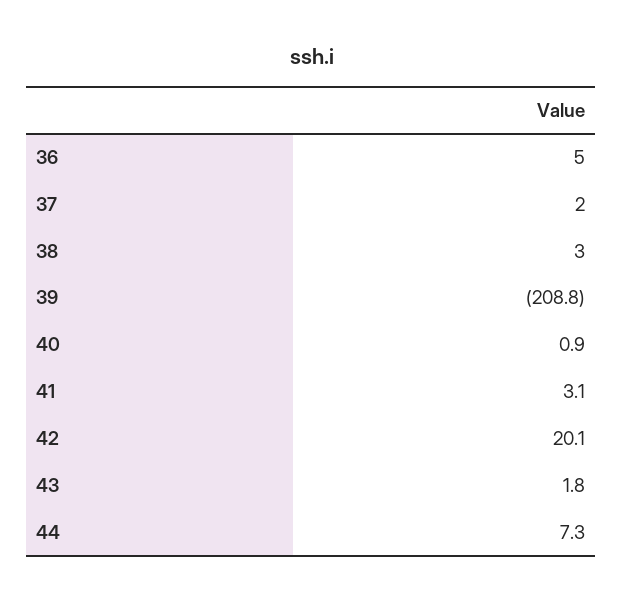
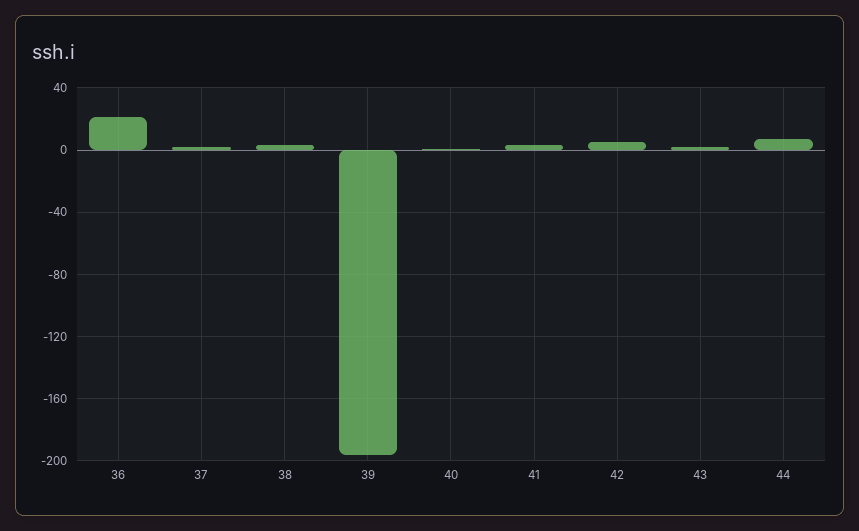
  {
-   "36": 5,
+   "36": 20,
    "37": 2,
    "38": 3,
-   "39": -208.8,
+   "39": -195,
    "40": 0.9,
    "41": 3.1,
-   "42": 20.1,
+   "42": 5,
    "43": 1.8,
    "44": 7.3
  }

